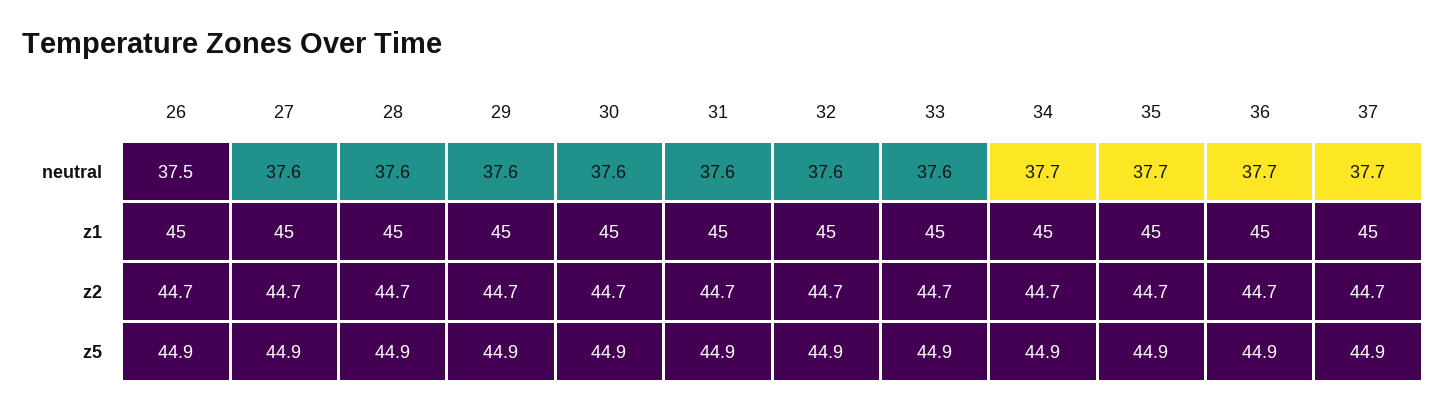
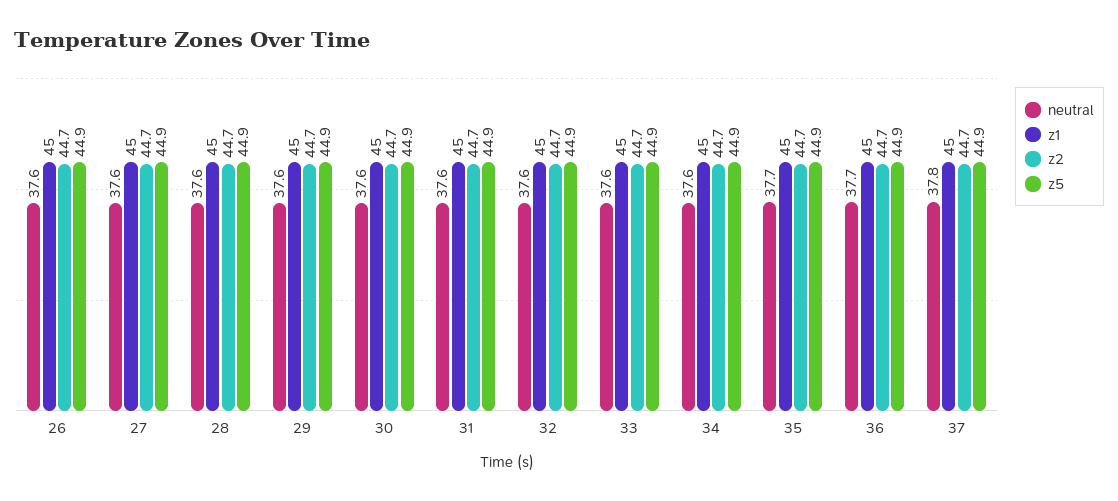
  {
    "neutral": {
-     "26": 37.5,
+     "26": 37.6,
      "27": 37.6,
      "28": 37.6,
      "29": 37.6,
      "30": 37.6,
      "31": 37.6,
      "32": 37.6,
      "33": 37.6,
-     "34": 37.7,
+     "34": 37.6,
      "35": 37.7,
      "36": 37.7,
-     "37": 37.7
+     "37": 37.8
    },
    "z1": {
      "26": 45,
      "27": 45,
      "28": 45,
      "29": 45,
      "30": 45,
      "31": 45,
      "32": 45,
      "33": 45,
      "34": 45,
      "35": 45,
      "36": 45,
      "37": 45
    },
    "z2": {
      "26": 44.7,
      "27": 44.7,
      "28": 44.7,
      "29": 44.7,
      "30": 44.7,
      "31": 44.7,
      "32": 44.7,
      "33": 44.7,
      "34": 44.7,
      "35": 44.7,
      "36": 44.7,
      "37": 44.7
    },
    "z5": {
      "26": 44.9,
      "27": 44.9,
      "28": 44.9,
      "29": 44.9,
      "30": 44.9,
      "31": 44.9,
      "32": 44.9,
      "33": 44.9,
      "34": 44.9,
      "35": 44.9,
      "36": 44.9,
      "37": 44.9
    }
  }

